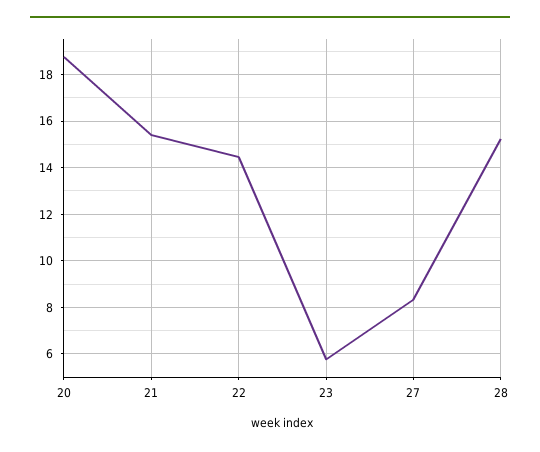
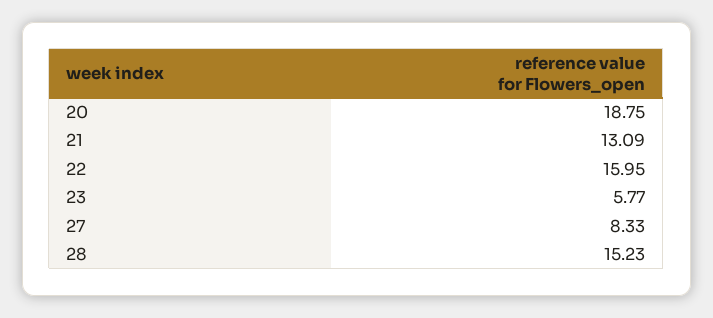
  {
    "20": 18.75,
-   "21": 15.5,
+   "21": 13.09,
-   "22": 14.5,
+   "22": 15.95,
    "23": 5.77,
    "27": 8.33,
    "28": 15.23
  }

